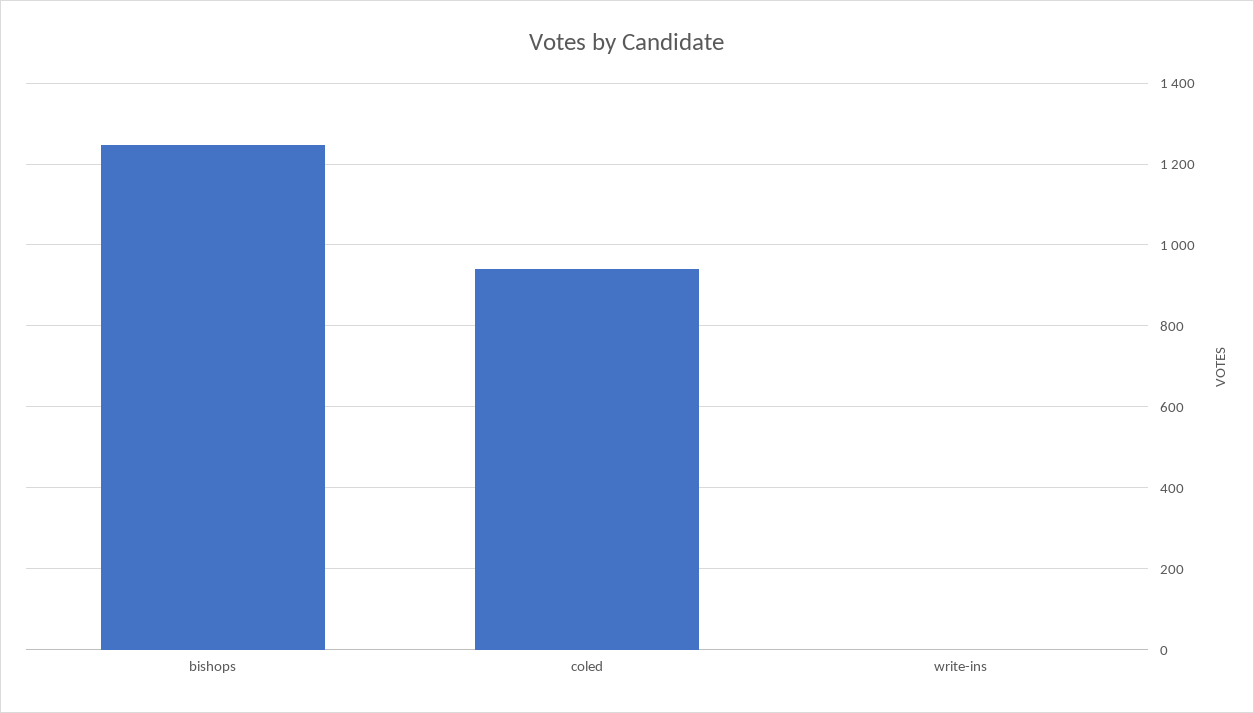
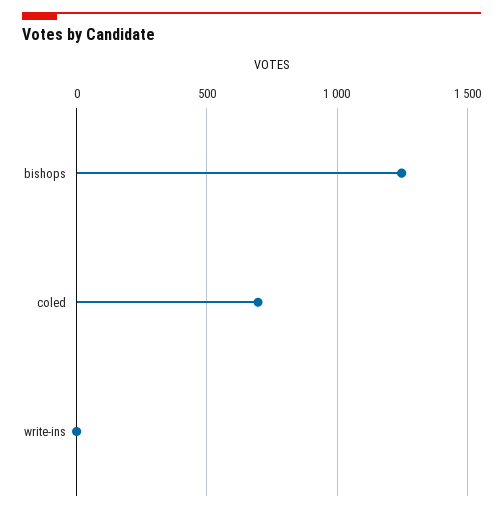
  {
    "bishops": 1240,
-   "coled": 940,
+   "coled": 700,
    "write-ins": 0
  }

